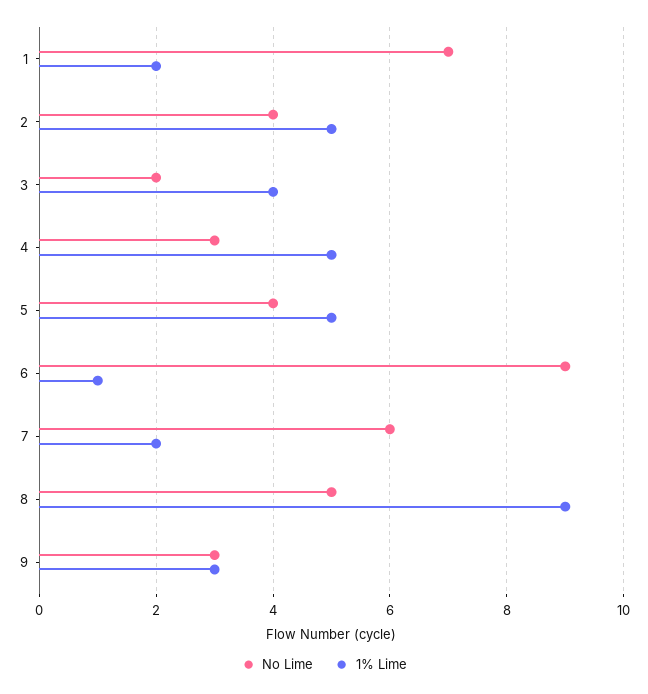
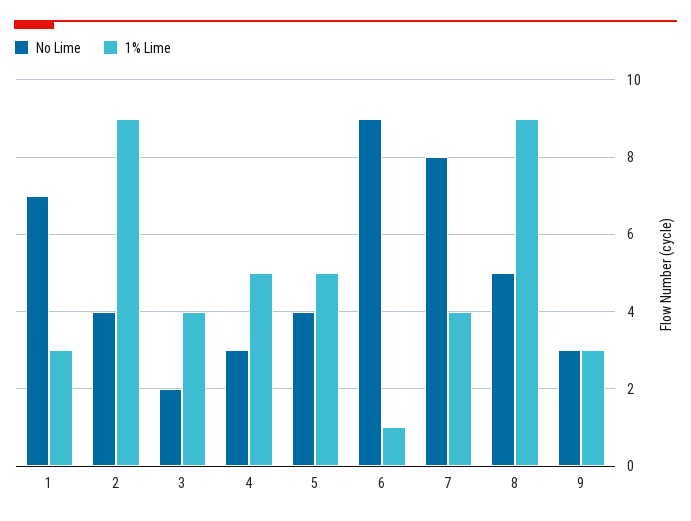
  {
    "No Lime": {
      "1": 7,
      "2": 4,
      "3": 2,
      "4": 3,
      "5": 4,
      "6": 9,
-     "7": 6,
+     "7": 8,
      "8": 5,
      "9": 3
    },
    "1% Lime": {
-     "1": 2,
+     "1": 3,
-     "2": 5,
+     "2": 9,
      "3": 4,
      "4": 5,
      "5": 5,
      "6": 1,
-     "7": 2,
+     "7": 4,
      "8": 9,
      "9": 3
    }
  }

